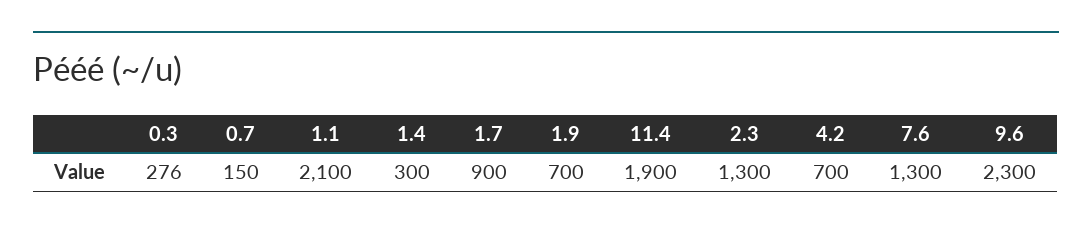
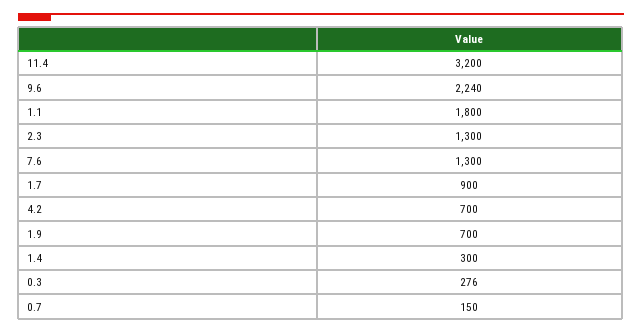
  {
    "0.3": 276,
    "0.7": 150,
-   "1.1": 2100,
+   "1.1": 1800,
    "1.4": 300,
    "1.7": 900,
    "1.9": 700,
-   "11.4": 1900,
+   "11.4": 3200,
    "2.3": 1300,
    "4.2": 700,
    "7.6": 1300,
-   "9.6": 2300
+   "9.6": 2240
  }

